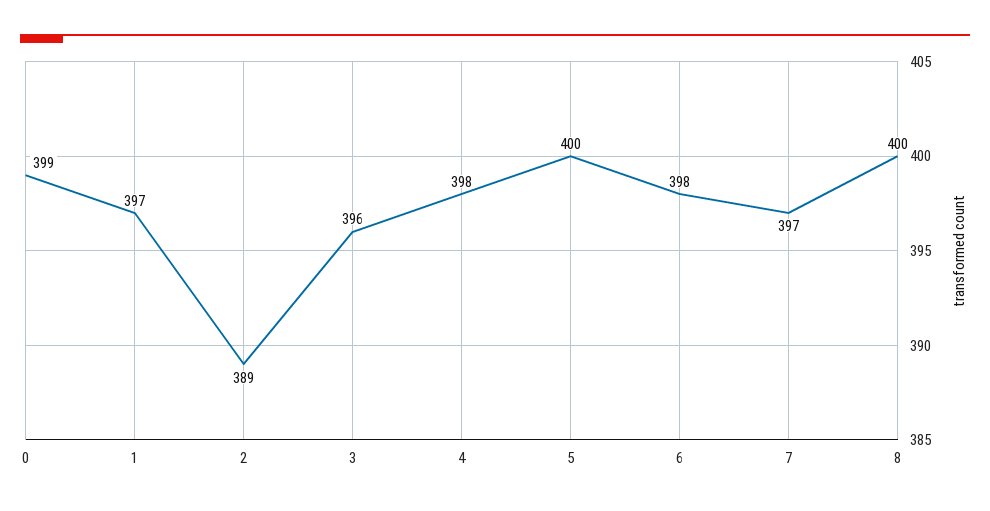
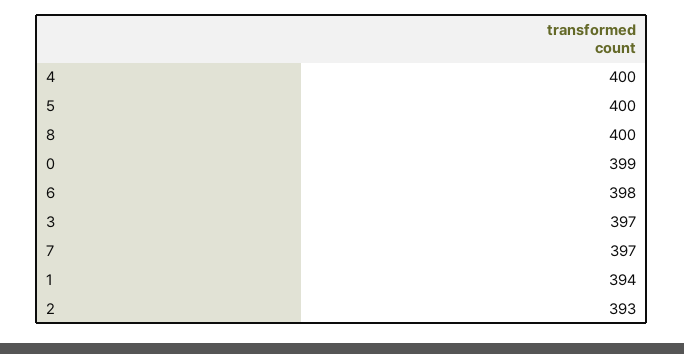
  {
    "0": 399,
-   "1": 397,
+   "1": 394,
-   "2": 389,
+   "2": 393,
-   "3": 396,
+   "3": 397,
-   "4": 398,
+   "4": 400,
    "5": 400,
    "6": 398,
    "7": 397,
    "8": 400
  }

